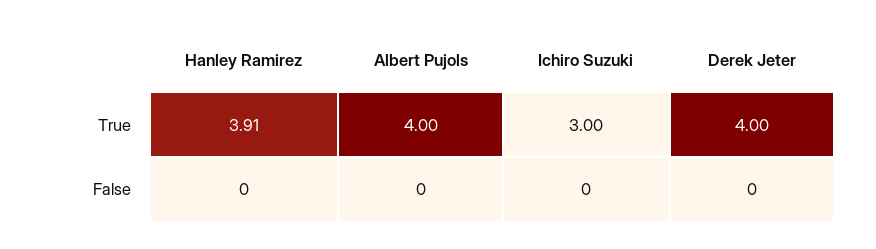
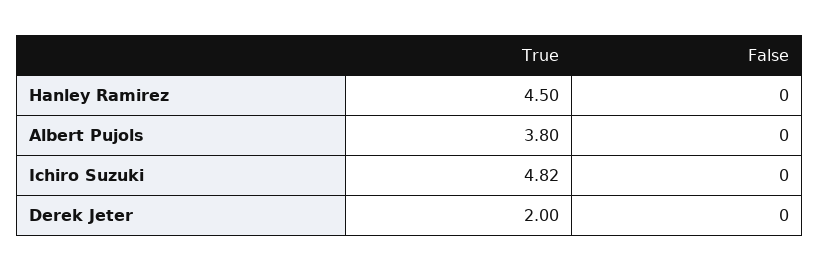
  {
    "Hanley Ramirez": {
-     "True": 3.91,
+     "True": 4.5,
      "False": 0
    },
    "Albert Pujols": {
-     "True": 4,
+     "True": 3.8,
      "False": 0
    },
    "Ichiro Suzuki": {
-     "True": 3,
+     "True": 4.82,
      "False": 0
    },
    "Derek Jeter": {
-     "True": 4,
+     "True": 2,
      "False": 0
    }
  }

